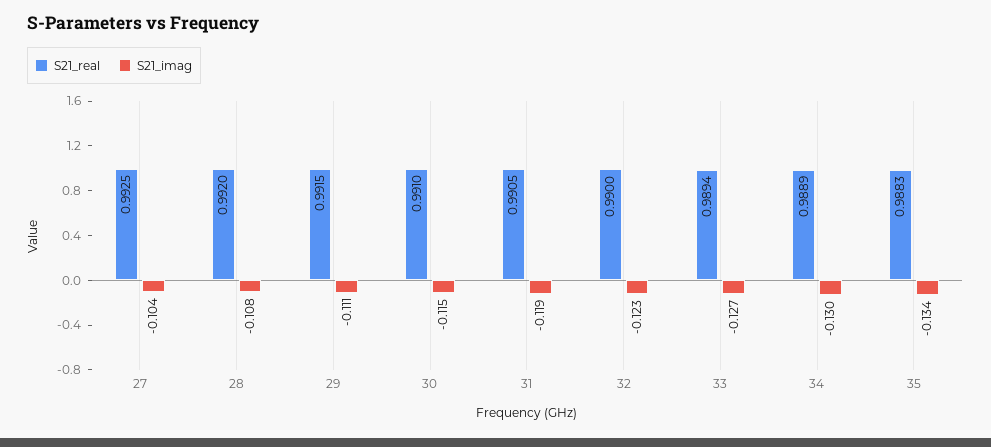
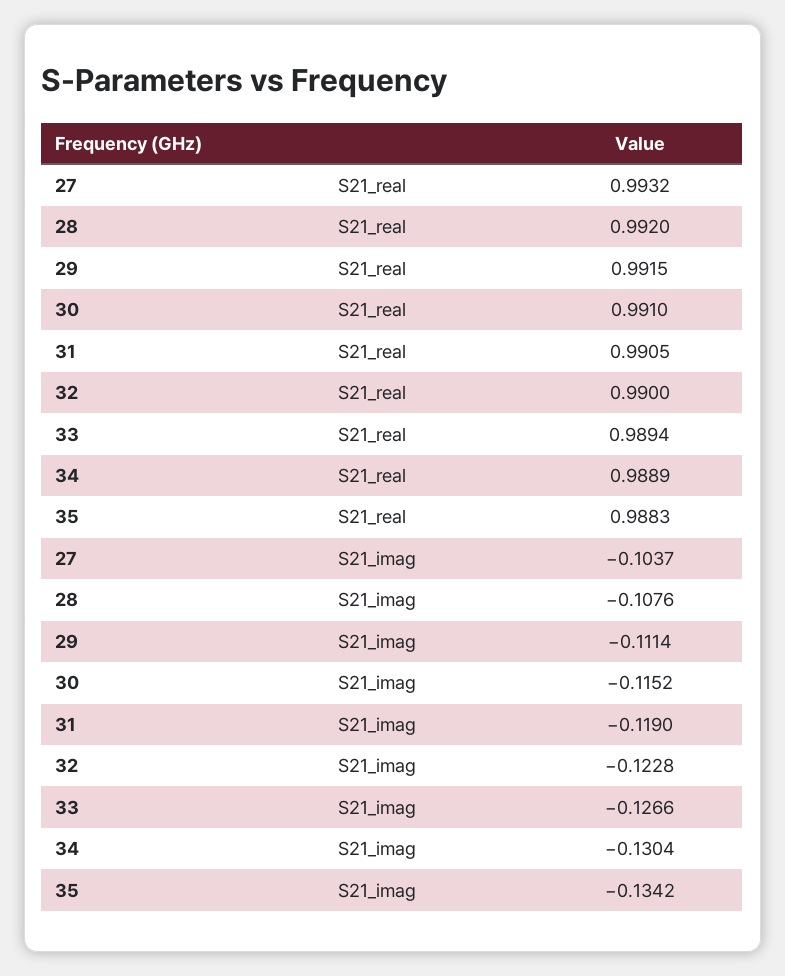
  {
    "S21_real": {
-     "27": 0.9925,
+     "27": 0.9932,
      "28": 0.992,
      "29": 0.9915,
      "30": 0.991,
      "31": 0.9905,
      "32": 0.99,
      "33": 0.9894,
      "34": 0.9889,
      "35": 0.9883
    },
    "S21_imag": {
      "27": -0.1037,
      "28": -0.1076,
      "29": -0.1114,
      "30": -0.1152,
      "31": -0.119,
      "32": -0.1228,
      "33": -0.1266,
      "34": -0.1304,
      "35": -0.1342
    }
  }

